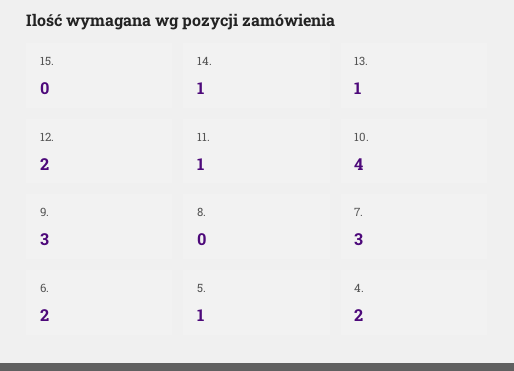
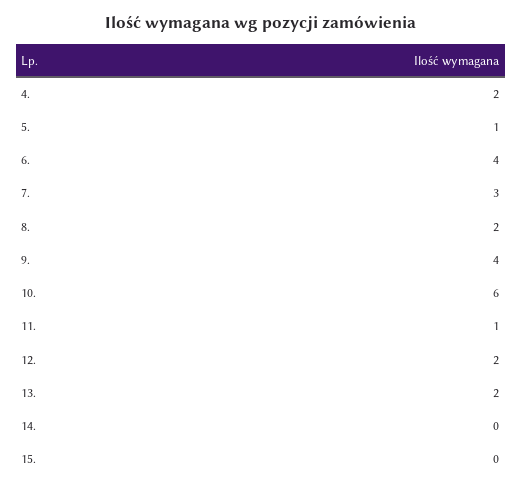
  {
    "15.": 0,
-   "14.": 1,
+   "14.": 0,
-   "13.": 1,
+   "13.": 2,
    "12.": 2,
    "11.": 1,
-   "10.": 4,
+   "10.": 6,
-   "9.": 3,
+   "9.": 4,
-   "8.": 0,
+   "8.": 2,
    "7.": 3,
-   "6.": 2,
+   "6.": 4,
    "5.": 1,
    "4.": 2
  }

